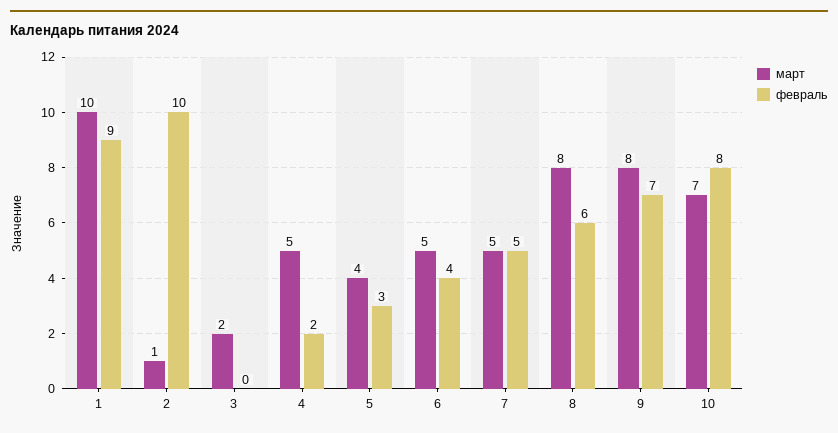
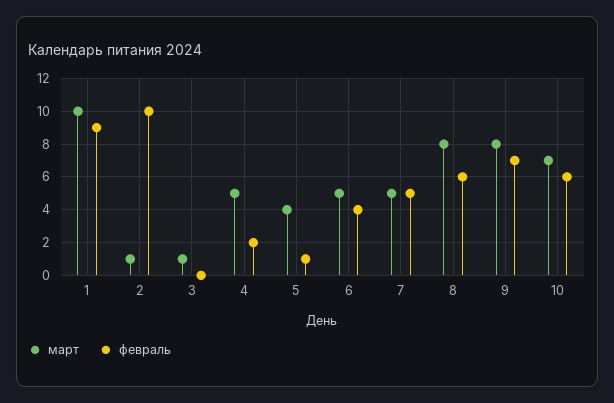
  {
    "март": {
      "1": 10,
      "2": 1,
-     "3": 2,
+     "3": 1,
      "4": 5,
      "5": 4,
      "6": 5,
      "7": 5,
      "8": 8,
      "9": 8,
      "10": 7
    },
    "февраль": {
      "1": 9,
      "2": 10,
      "3": 0,
      "4": 2,
-     "5": 3,
+     "5": 1,
      "6": 4,
      "7": 5,
      "8": 6,
      "9": 7,
-     "10": 8
+     "10": 6
    }
  }

